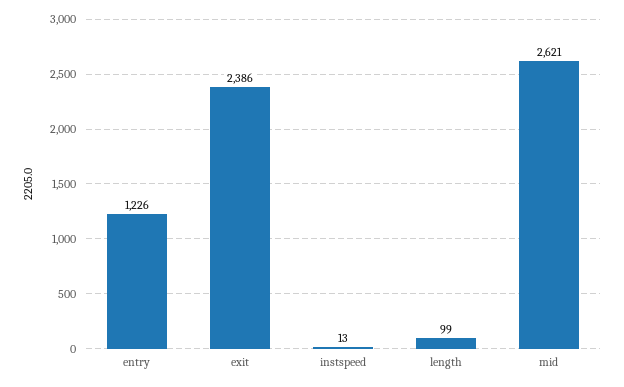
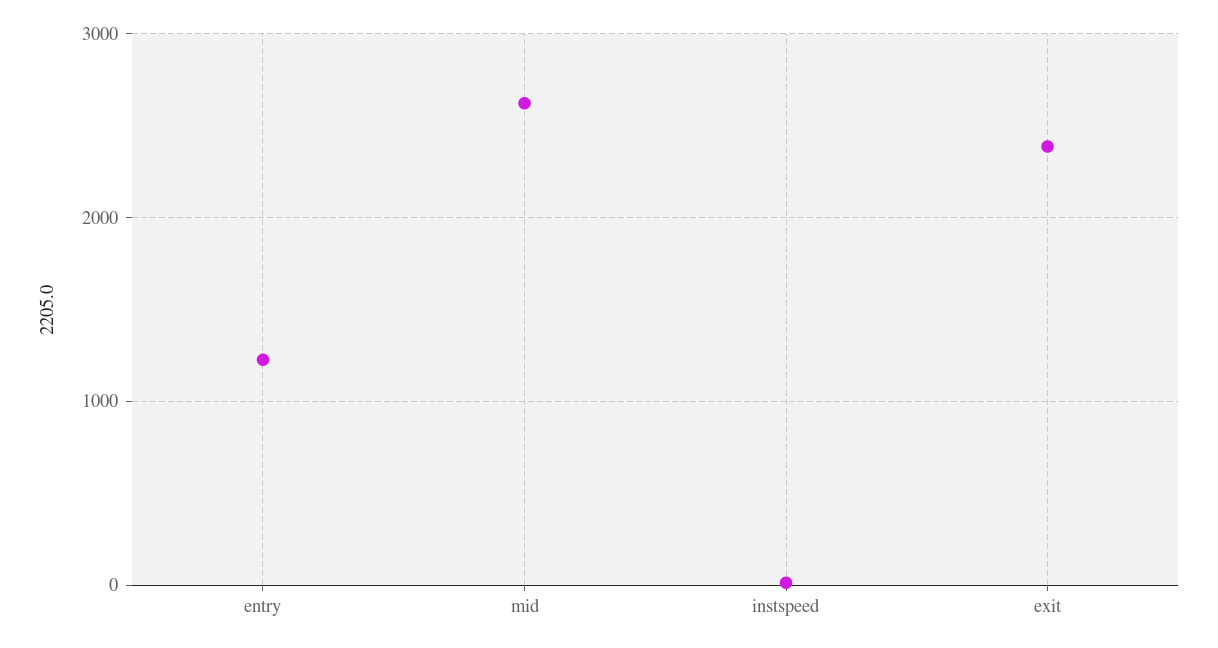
  {
    "entry": 1226,
    "exit": 2386,
    "instspeed": 13,
-   "length": 99,
    "mid": 2621
  }

